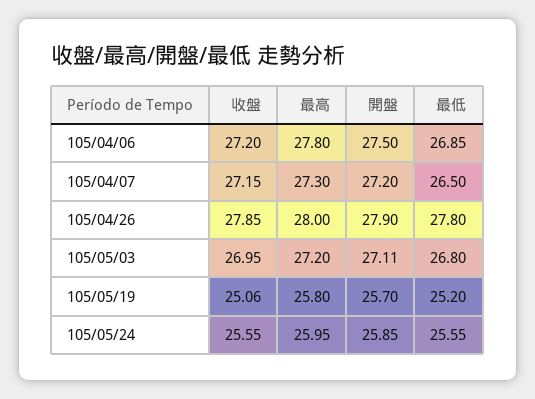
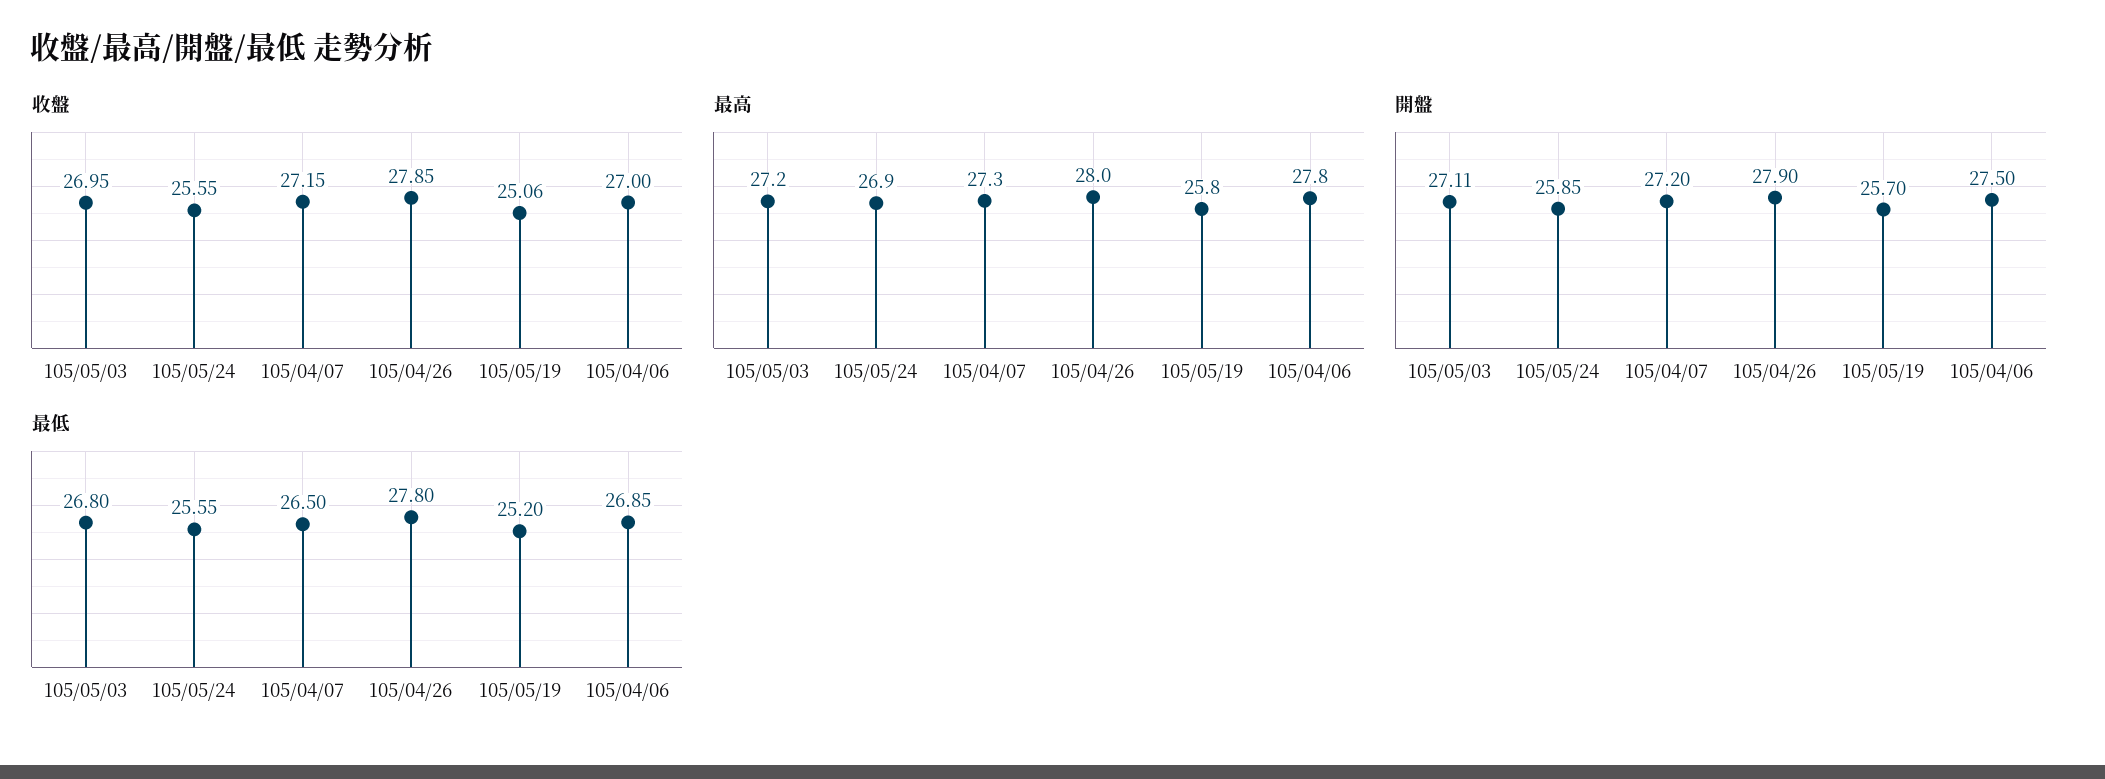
  {
    "收盤": {
-     "105/04/06": 27.2,
+     "105/04/06": 27,
      "105/04/07": 27.15,
      "105/04/26": 27.85,
      "105/05/03": 26.95,
      "105/05/19": 25.06,
      "105/05/24": 25.55
    },
    "最高": {
      "105/04/06": 27.8,
      "105/04/07": 27.3,
      "105/04/26": 28,
      "105/05/03": 27.2,
      "105/05/19": 25.8,
-     "105/05/24": 25.95
+     "105/05/24": 26.9
    },
    "開盤": {
      "105/04/06": 27.5,
      "105/04/07": 27.2,
      "105/04/26": 27.9,
      "105/05/03": 27.11,
      "105/05/19": 25.7,
      "105/05/24": 25.85
    },
    "最低": {
      "105/04/06": 26.85,
      "105/04/07": 26.5,
      "105/04/26": 27.8,
      "105/05/03": 26.8,
      "105/05/19": 25.2,
      "105/05/24": 25.55
    }
  }

